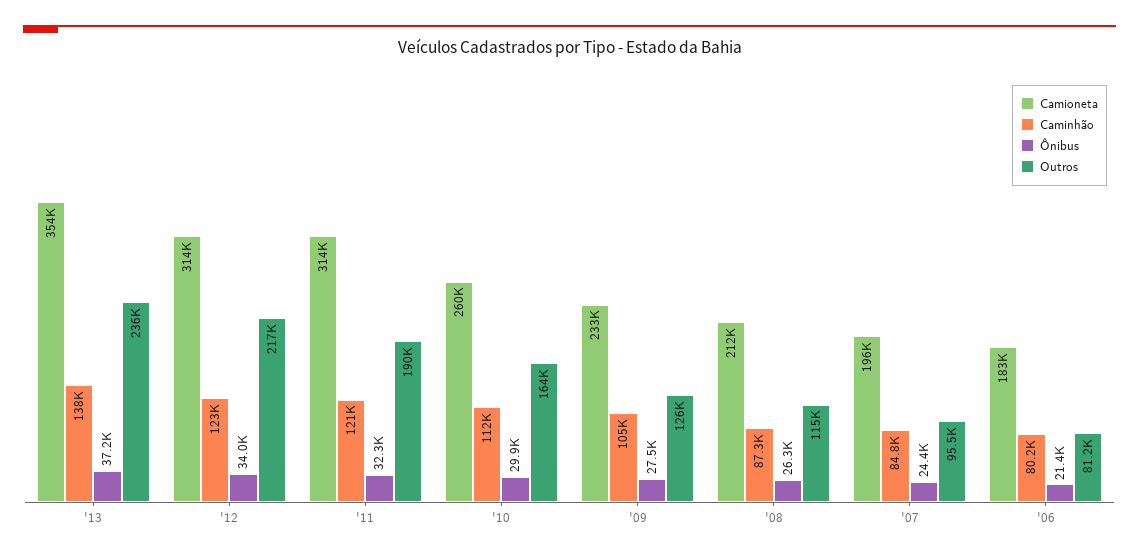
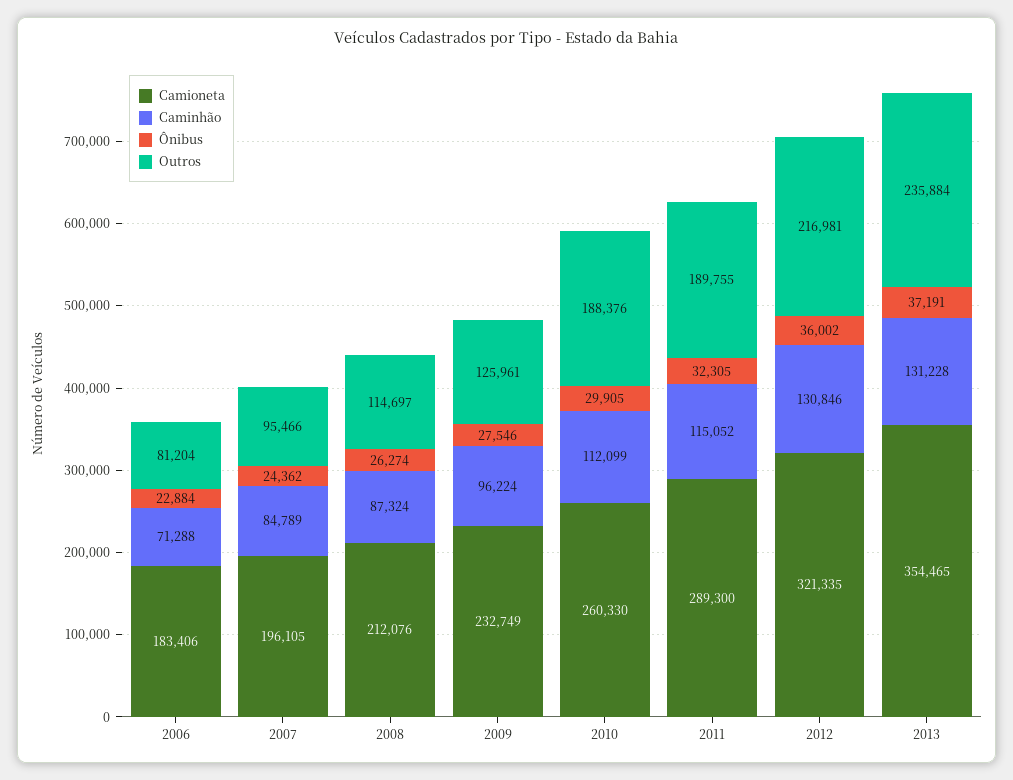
  {
    "Camioneta": {
      "'13": 354465,
-     "'12": 314000,
+     "'12": 321335,
-     "'11": 314000,
+     "'11": 289300,
      "'10": 260330,
      "'09": 232749,
      "'08": 212076,
      "'07": 196105,
      "'06": 183406
    },
    "Caminhão": {
-     "'13": 138000,
+     "'13": 131228,
-     "'12": 123000,
+     "'12": 130846,
-     "'11": 121000,
+     "'11": 115052,
      "'10": 112099,
-     "'09": 105000,
+     "'09": 96224,
      "'08": 87324,
      "'07": 84789,
-     "'06": 80200
+     "'06": 71288
    },
    "Ônibus": {
      "'13": 37191,
-     "'12": 34000,
+     "'12": 36002,
      "'11": 32305,
      "'10": 29905,
      "'09": 27546,
      "'08": 26274,
      "'07": 24362,
-     "'06": 21400
+     "'06": 22884
    },
    "Outros": {
      "'13": 235884,
      "'12": 216981,
      "'11": 189755,
-     "'10": 164000,
+     "'10": 188376,
      "'09": 125961,
      "'08": 114697,
      "'07": 95466,
      "'06": 81204
    }
  }

